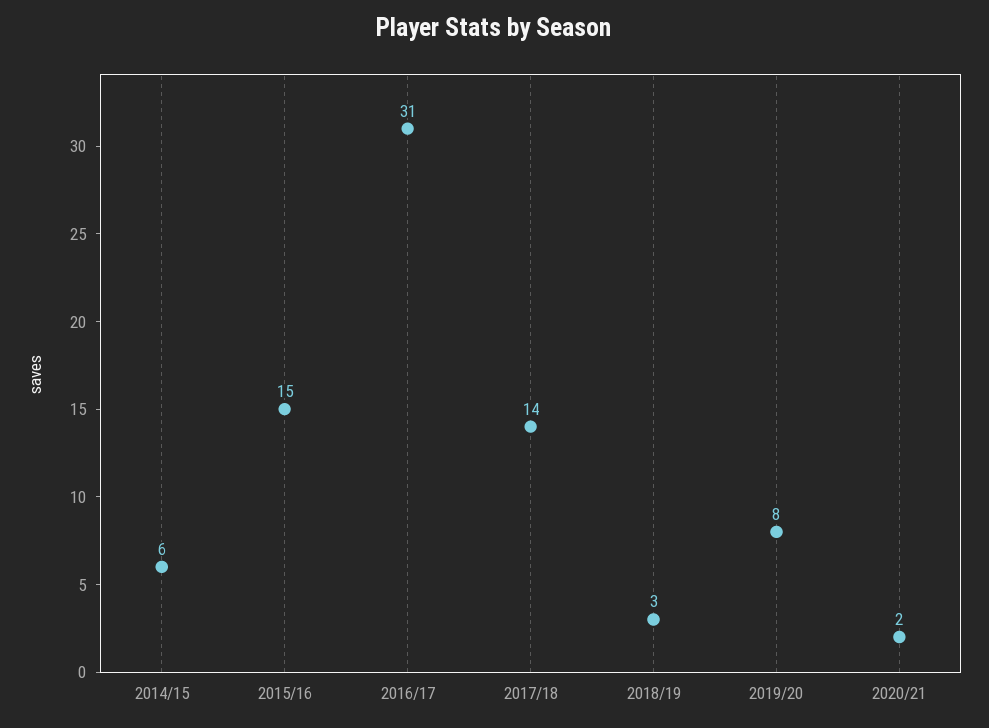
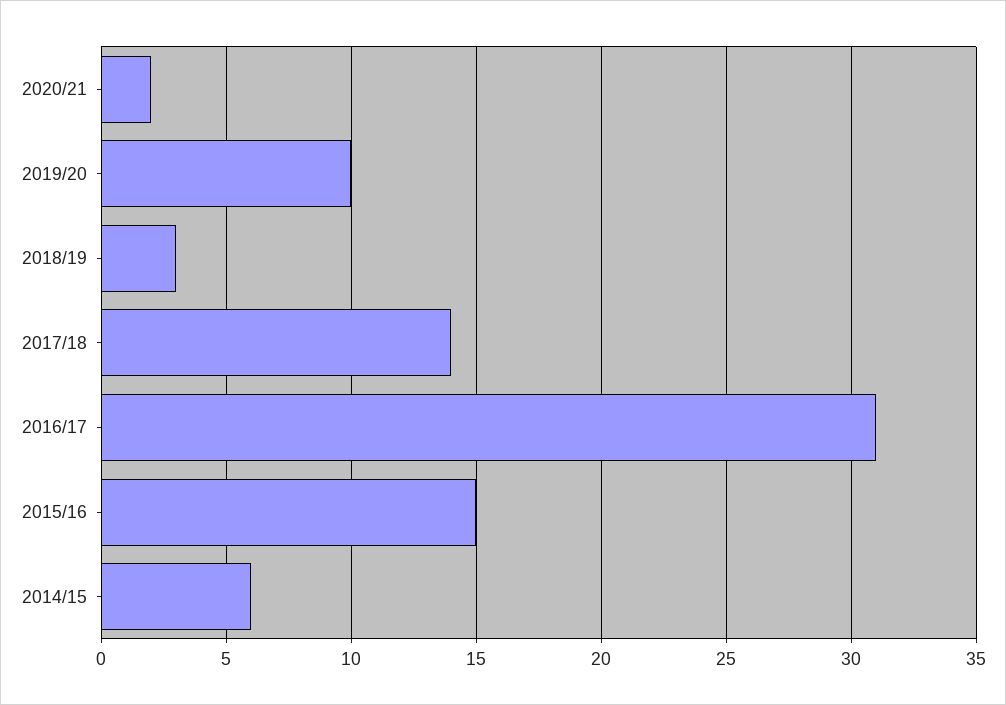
  {
    "2014/15": 6,
    "2015/16": 15,
    "2016/17": 31,
    "2017/18": 14,
    "2018/19": 3,
-   "2019/20": 8,
+   "2019/20": 10,
    "2020/21": 2
  }

